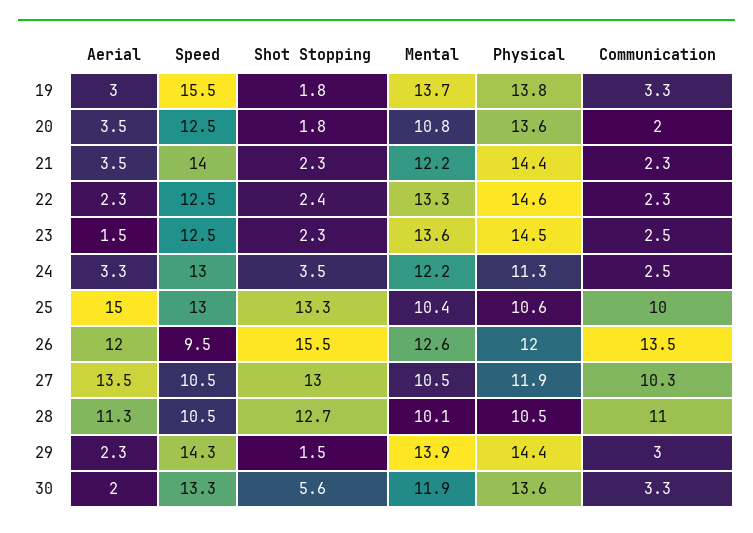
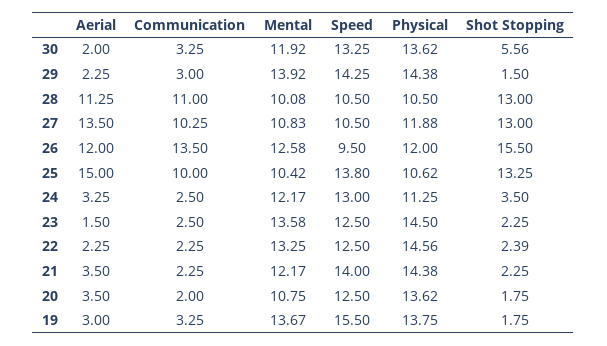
  {
    "Aerial": {
      "19": 3,
      "20": 3.5,
      "21": 3.5,
      "22": 2.25,
      "23": 1.5,
      "24": 3.25,
      "25": 15,
      "26": 12,
      "27": 13.5,
      "28": 11.25,
      "29": 2.25,
      "30": 2
    },
    "Speed": {
      "19": 15.5,
      "20": 12.5,
      "21": 14,
      "22": 12.5,
      "23": 12.5,
      "24": 13,
-     "25": 13,
+     "25": 13.8,
      "26": 9.5,
      "27": 10.5,
      "28": 10.5,
      "29": 14.25,
      "30": 13.25
    },
    "Shot Stopping": {
      "19": 1.75,
      "20": 1.75,
      "21": 2.25,
      "22": 2.39,
      "23": 2.25,
      "24": 3.5,
      "25": 13.25,
      "26": 15.5,
      "27": 13,
-     "28": 12.7,
+     "28": 13,
      "29": 1.5,
      "30": 5.56
    },
    "Mental": {
      "19": 13.67,
      "20": 10.75,
      "21": 12.17,
      "22": 13.25,
      "23": 13.58,
      "24": 12.17,
      "25": 10.42,
      "26": 12.58,
-     "27": 10.5,
+     "27": 10.83,
      "28": 10.08,
      "29": 13.92,
      "30": 11.92
    },
    "Physical": {
      "19": 13.75,
      "20": 13.62,
      "21": 14.38,
      "22": 14.56,
      "23": 14.5,
      "24": 11.25,
      "25": 10.62,
      "26": 12,
      "27": 11.88,
      "28": 10.5,
      "29": 14.38,
      "30": 13.62
    },
    "Communication": {
      "19": 3.25,
      "20": 2,
      "21": 2.25,
      "22": 2.25,
      "23": 2.5,
      "24": 2.5,
      "25": 10,
      "26": 13.5,
      "27": 10.25,
      "28": 11,
      "29": 3,
      "30": 3.25
    }
  }

